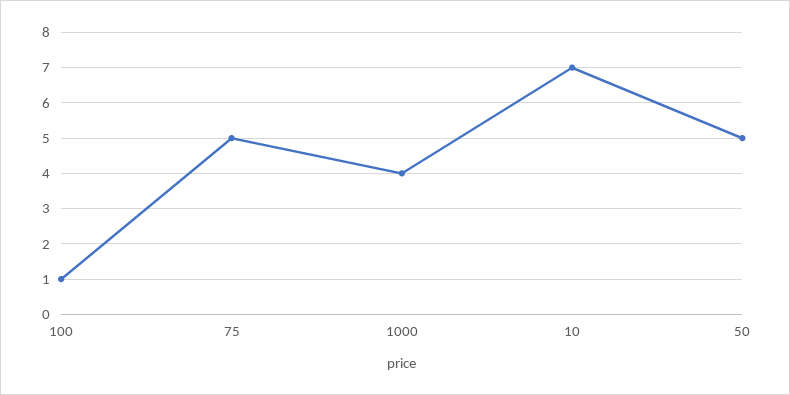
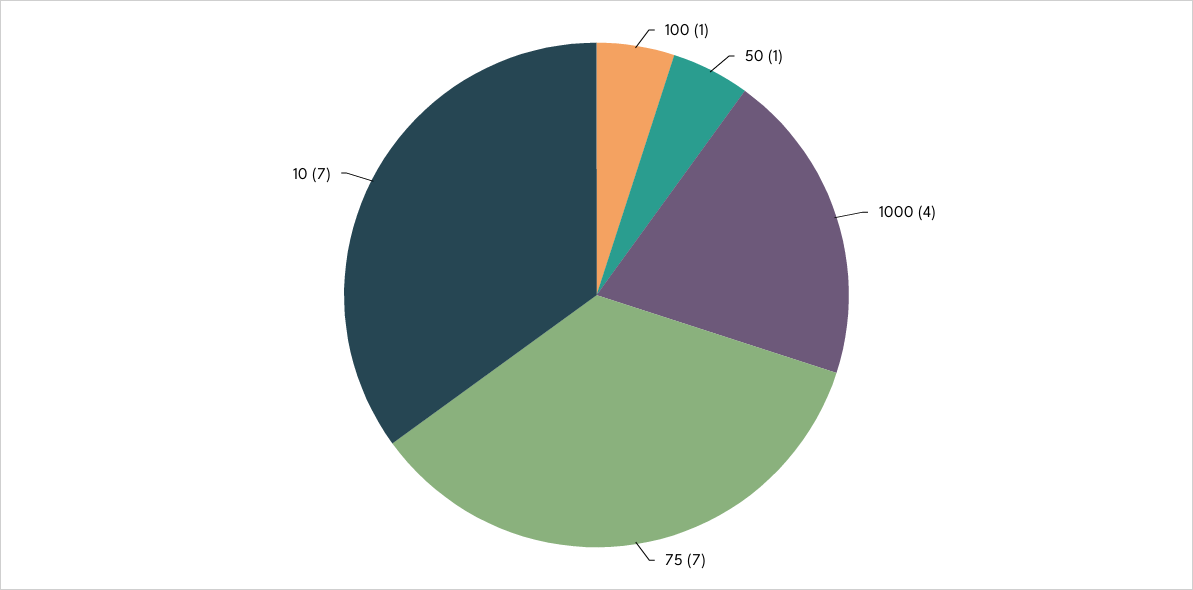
  {
    "100": 1,
-   "75": 5,
+   "75": 7,
    "1000": 4,
    "10": 7,
-   "50": 5
+   "50": 1
  }

